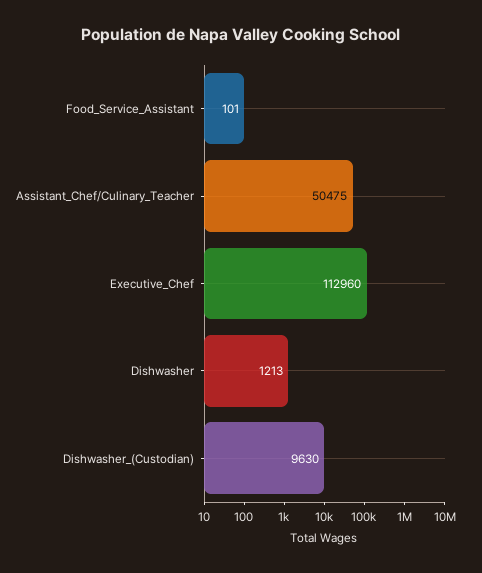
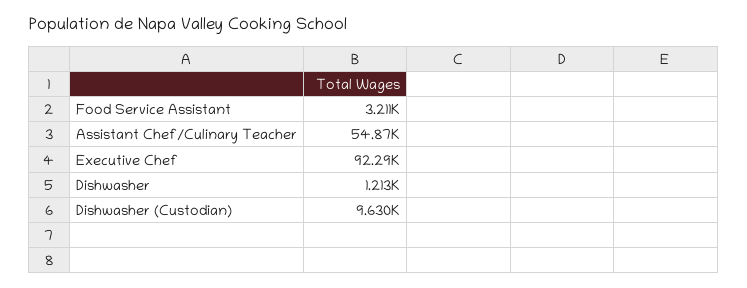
  {
-   "Food_Service_Assistant": 101,
+   "Food_Service_Assistant": 3211,
-   "Assistant_Chef/Culinary_Teacher": 50475,
+   "Assistant_Chef/Culinary_Teacher": 54870,
-   "Executive_Chef": 112960,
+   "Executive_Chef": 92290,
    "Dishwasher": 1213,
    "Dishwasher_(Custodian)": 9630
  }

